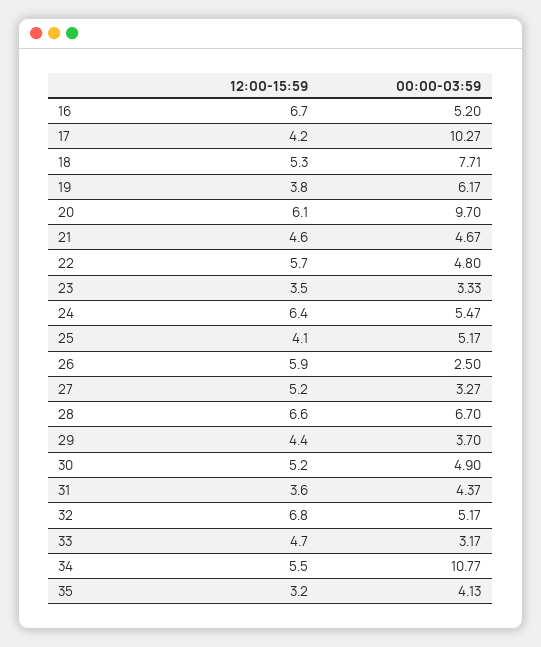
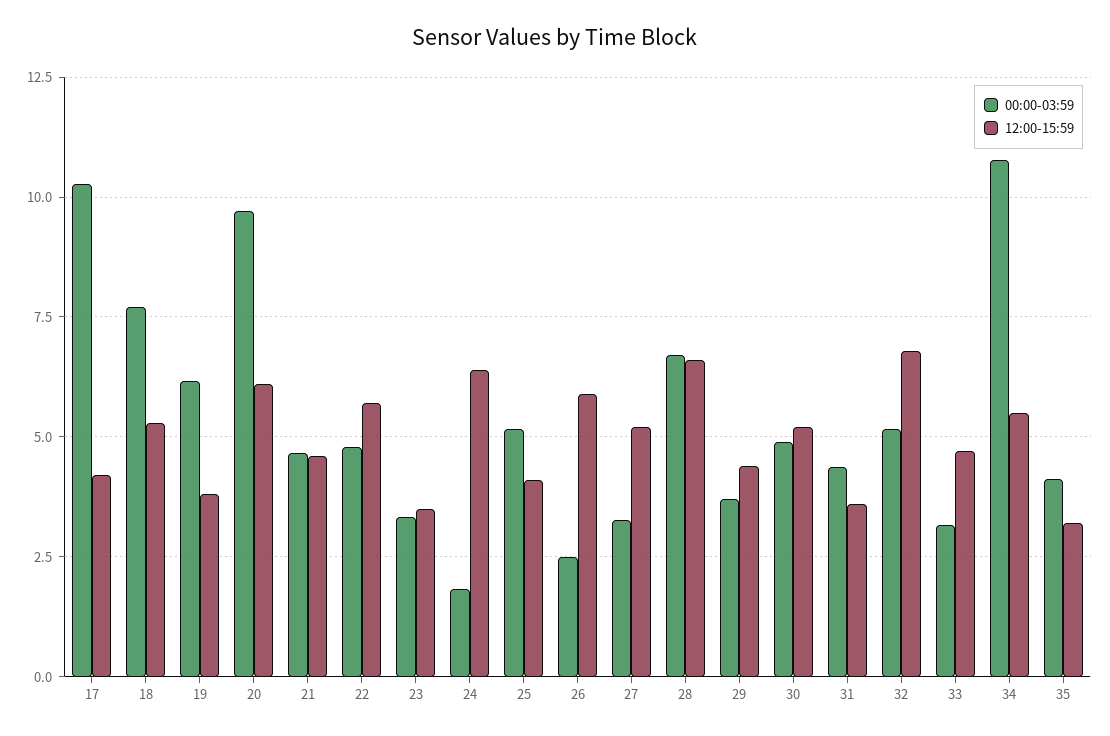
  {
    "12:00-15:59": {
-     "16": 6.7,
      "17": 4.2,
      "18": 5.3,
      "19": 3.8,
      "20": 6.1,
      "21": 4.6,
      "22": 5.7,
      "23": 3.5,
      "24": 6.4,
      "25": 4.1,
      "26": 5.9,
      "27": 5.2,
      "28": 6.6,
      "29": 4.4,
      "30": 5.2,
      "31": 3.6,
      "32": 6.8,
      "33": 4.7,
      "34": 5.5,
      "35": 3.2
    },
    "00:00-03:59": {
-     "16": 5.2,
      "17": 10.27,
      "18": 7.71,
      "19": 6.17,
      "20": 9.7,
      "21": 4.67,
      "22": 4.8,
      "23": 3.33,
-     "24": 5.47,
+     "24": 1.75,
      "25": 5.17,
      "26": 2.5,
      "27": 3.27,
      "28": 6.7,
      "29": 3.7,
      "30": 4.9,
      "31": 4.37,
      "32": 5.17,
      "33": 3.17,
      "34": 10.77,
      "35": 4.13
    }
  }

